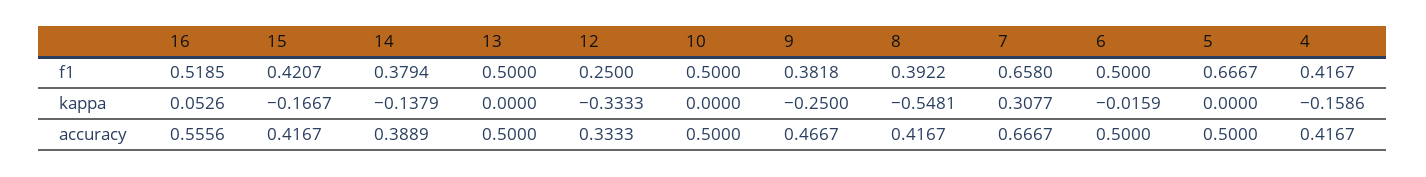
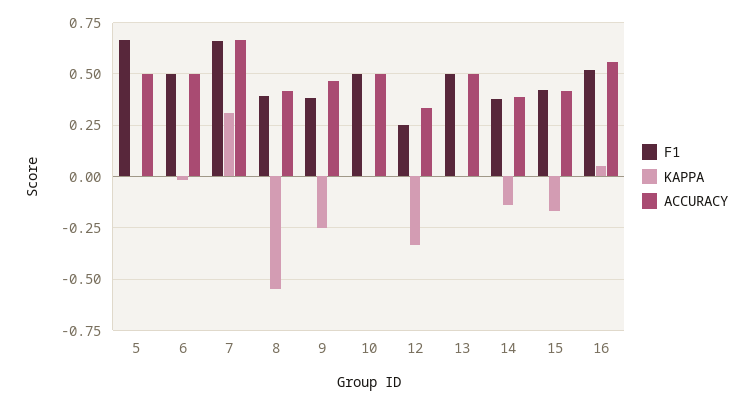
  {
    "f1": {
      "16": 0.5185,
      "15": 0.4207,
      "14": 0.3794,
      "13": 0.5,
      "12": 0.25,
      "10": 0.5,
      "9": 0.3818,
      "8": 0.3922,
      "7": 0.658,
      "6": 0.5,
-     "5": 0.6667,
+     "5": 0.6667
-     "4": 0.4167
    },
    "kappa": {
      "16": 0.0526,
      "15": -0.1667,
      "14": -0.1379,
      "13": 0,
      "12": -0.3333,
      "10": 0,
      "9": -0.25,
      "8": -0.5481,
      "7": 0.3077,
      "6": -0.0159,
-     "5": 0,
+     "5": 0
-     "4": -0.1586
    },
    "accuracy": {
      "16": 0.5556,
      "15": 0.4167,
      "14": 0.3889,
      "13": 0.5,
      "12": 0.3333,
      "10": 0.5,
      "9": 0.4667,
      "8": 0.4167,
      "7": 0.6667,
      "6": 0.5,
-     "5": 0.5,
+     "5": 0.5
-     "4": 0.4167
    }
  }

